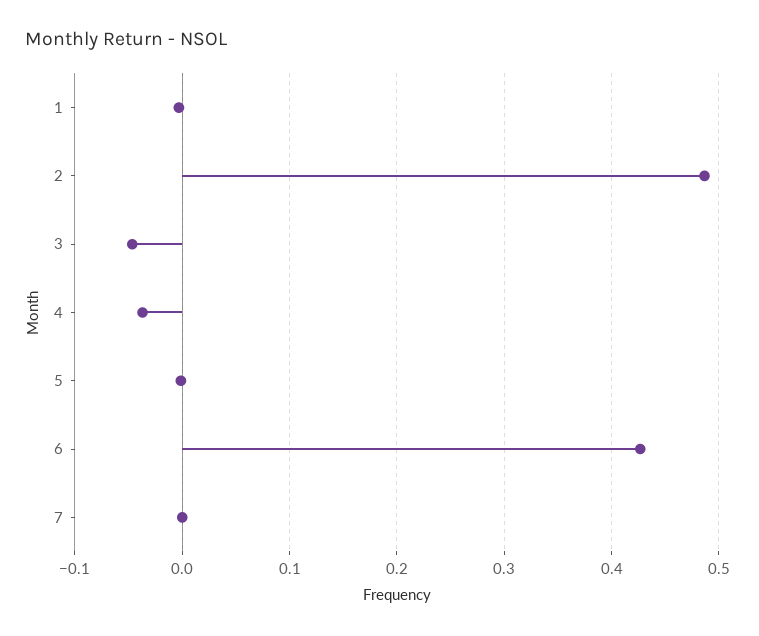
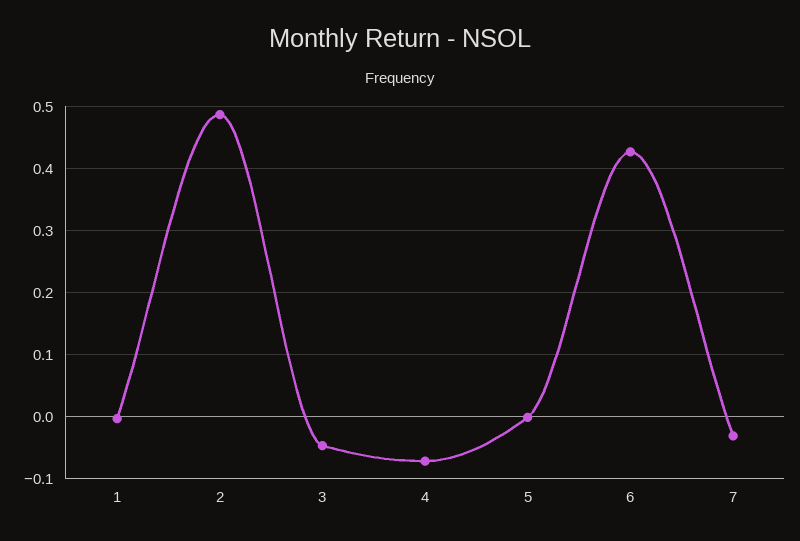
  {
    "1": 0,
    "2": 0.49,
    "3": -0.05,
-   "4": -0.04,
+   "4": -0.07,
    "5": 0,
    "6": 0.43,
-   "7": 0
+   "7": -0.03
  }

